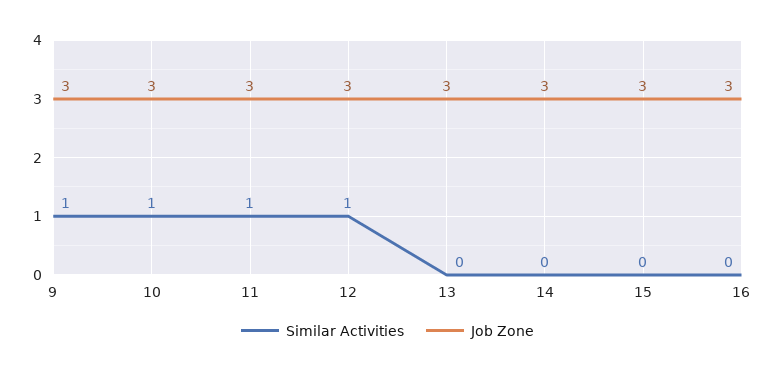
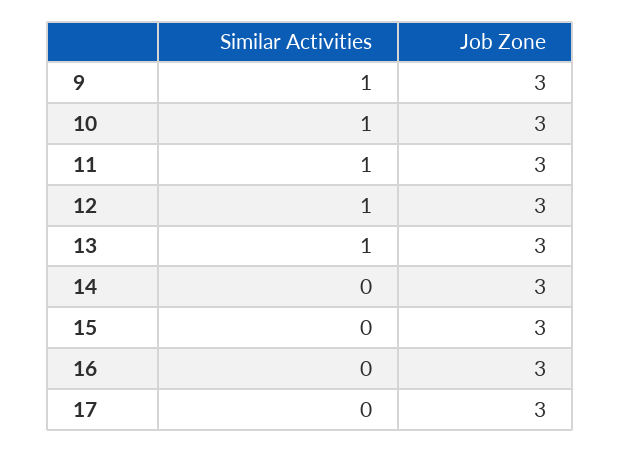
  {
    "Similar Activities": {
      "9": 1,
      "10": 1,
      "11": 1,
      "12": 1,
-     "13": 0,
+     "13": 1,
      "14": 0,
      "15": 0,
-     "16": 0
+     "16": 0,
+     "17": 0
    },
    "Job Zone": {
      "9": 3,
      "10": 3,
      "11": 3,
      "12": 3,
      "13": 3,
      "14": 3,
      "15": 3,
-     "16": 3
+     "16": 3,
+     "17": 3
    }
  }

